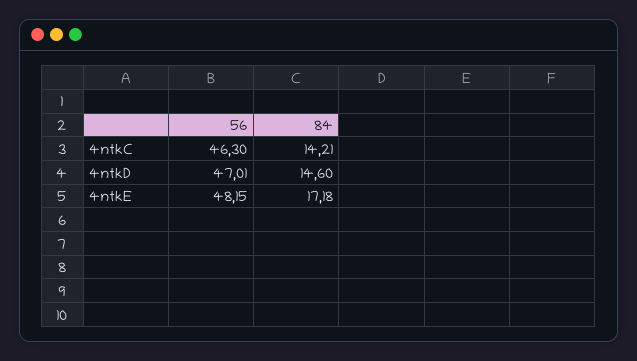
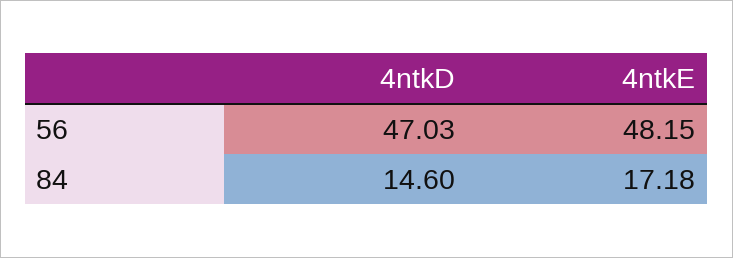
  {
    "56": {
-     "4ntkC": 46.3,
-     "4ntkD": 47.01,
+     "4ntkD": 47.03,
      "4ntkE": 48.15
    },
    "84": {
-     "4ntkC": 14.21,
      "4ntkD": 14.6,
      "4ntkE": 17.18
    }
  }

